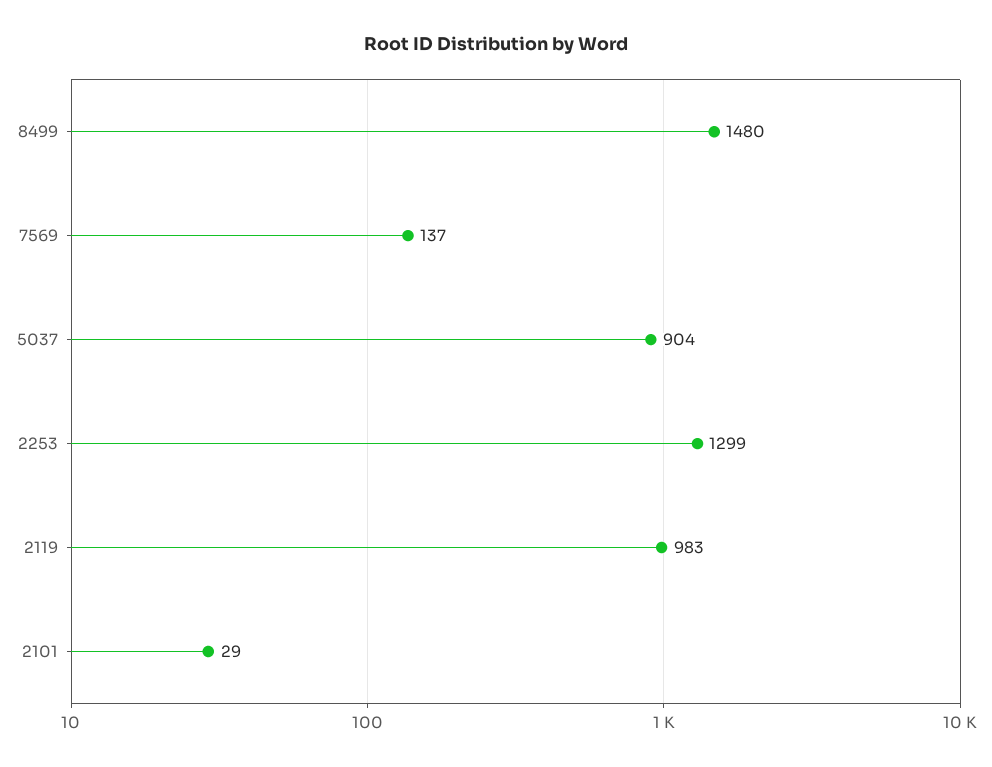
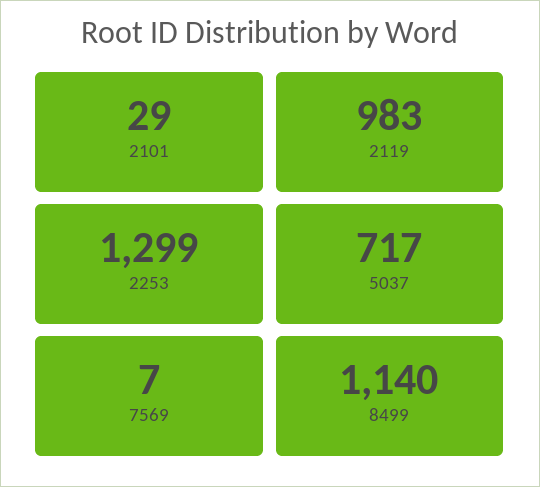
  {
-   "8499": 1480,
+   "8499": 1140,
-   "7569": 137,
+   "7569": 7,
-   "5037": 904,
+   "5037": 717,
    "2253": 1299,
    "2119": 983,
    "2101": 29
  }

